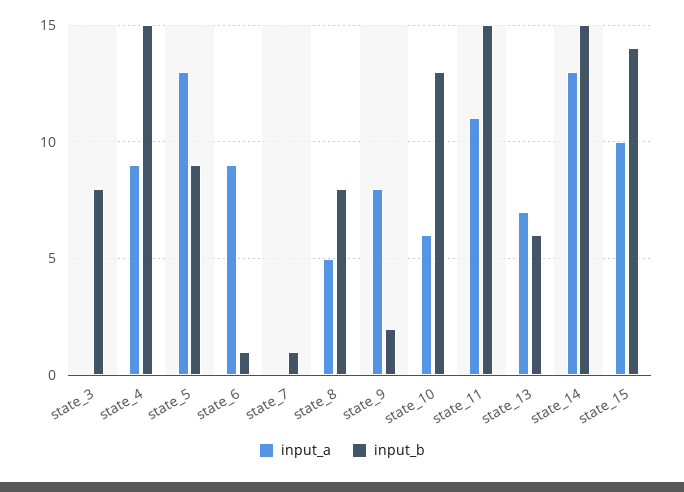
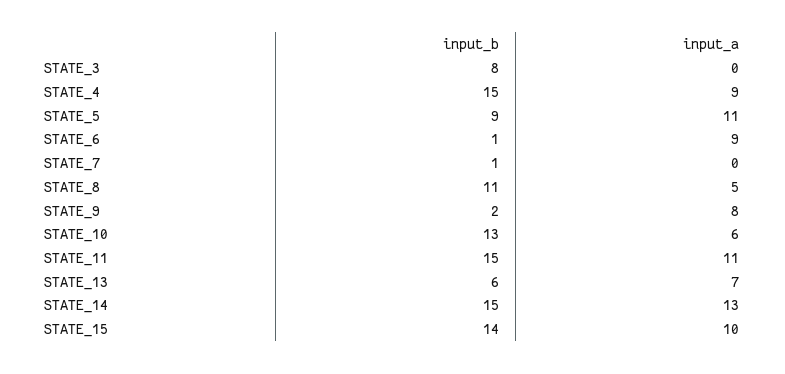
  {
    "input_a": {
      "state_3": 0,
      "state_4": 9,
-     "state_5": 13,
+     "state_5": 11,
      "state_6": 9,
      "state_7": 0,
      "state_8": 5,
      "state_9": 8,
      "state_10": 6,
      "state_11": 11,
      "state_13": 7,
      "state_14": 13,
      "state_15": 10
    },
    "input_b": {
      "state_3": 8,
      "state_4": 15,
      "state_5": 9,
      "state_6": 1,
      "state_7": 1,
-     "state_8": 8,
+     "state_8": 11,
      "state_9": 2,
      "state_10": 13,
      "state_11": 15,
      "state_13": 6,
      "state_14": 15,
      "state_15": 14
    }
  }

